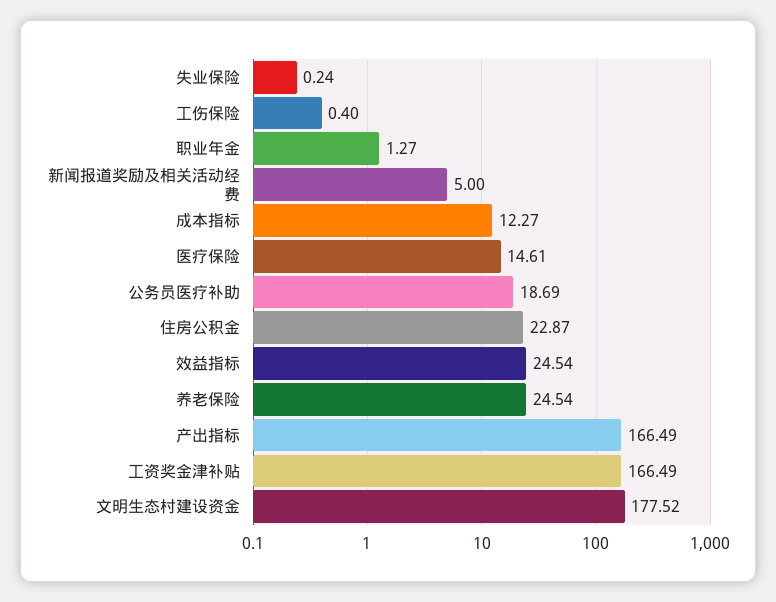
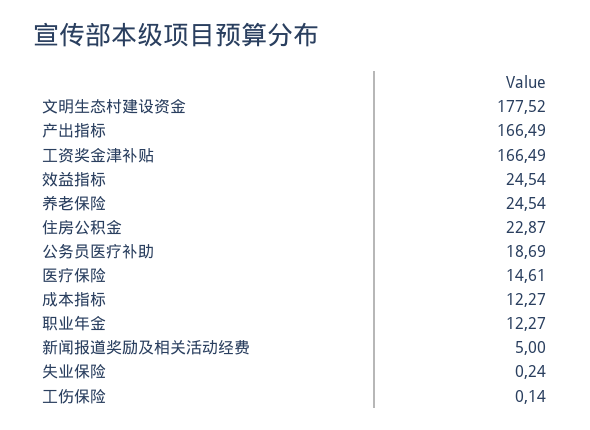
  {
    "失业保险": 0.24,
-   "工伤保险": 0.4,
+   "工伤保险": 0.14,
-   "职业年金": 1.27,
+   "职业年金": 12.27,
    "新闻报道奖励及相关活动经费": 5,
    "成本指标": 12.27,
    "医疗保险": 14.61,
    "公务员医疗补助": 18.69,
    "住房公积金": 22.87,
    "效益指标": 24.54,
    "养老保险": 24.54,
    "产出指标": 166.49,
    "工资奖金津补贴": 166.49,
    "文明生态村建设资金": 177.52
  }

